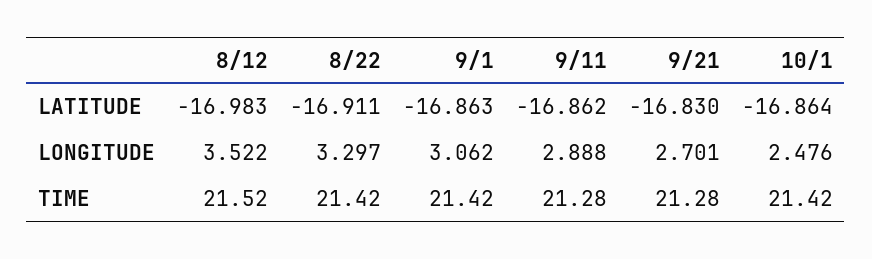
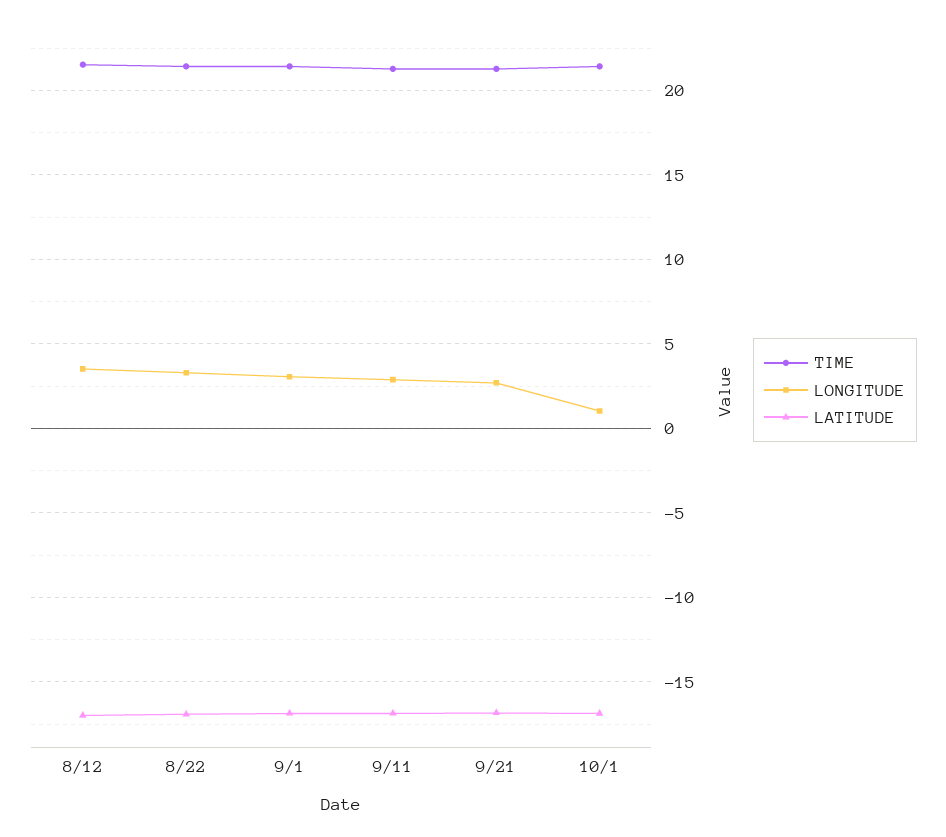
  {
    "LATITUDE": {
      "8/12": -16.983,
      "8/22": -16.911,
      "9/1": -16.863,
      "9/11": -16.862,
      "9/21": -16.83,
      "10/1": -16.864
    },
    "LONGITUDE": {
      "8/12": 3.522,
      "8/22": 3.297,
      "9/1": 3.062,
      "9/11": 2.888,
      "9/21": 2.701,
-     "10/1": 2.476
+     "10/1": 1
    },
    "TIME": {
      "8/12": 21.52,
      "8/22": 21.42,
      "9/1": 21.42,
      "9/11": 21.28,
      "9/21": 21.28,
      "10/1": 21.42
    }
  }

